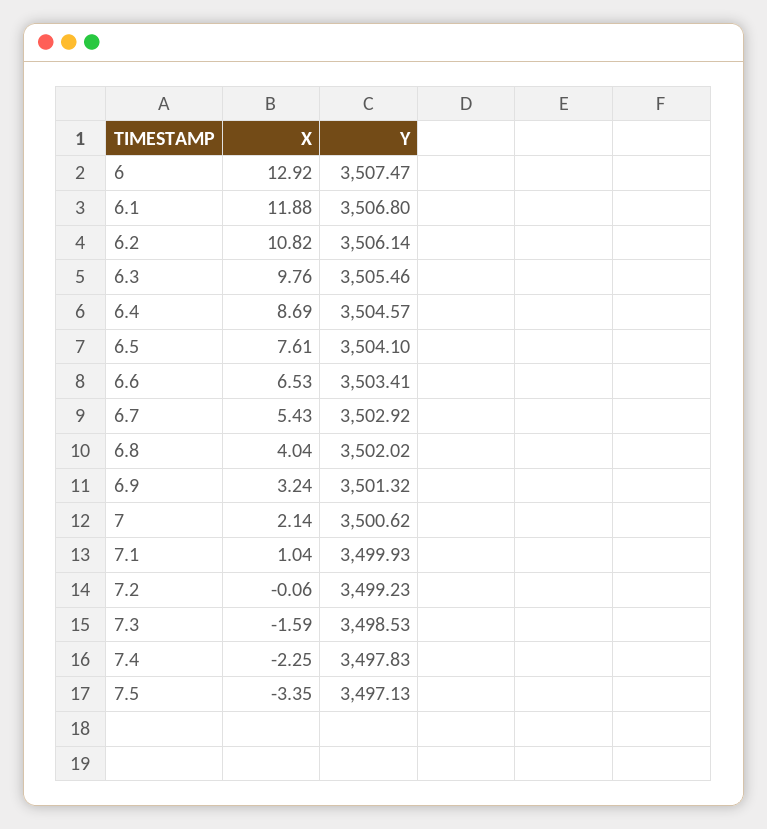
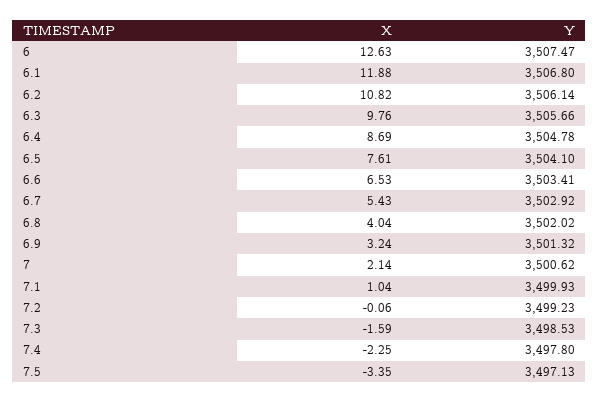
  {
    "X": {
-     "6": 12.92,
+     "6": 12.63,
      "6.1": 11.88,
      "6.2": 10.82,
      "6.3": 9.76,
      "6.4": 8.69,
      "6.5": 7.61,
      "6.6": 6.53,
      "6.7": 5.43,
      "6.8": 4.04,
      "6.9": 3.24,
      "7": 2.14,
      "7.1": 1.04,
      "7.2": -0.06,
      "7.3": -1.59,
      "7.4": -2.25,
      "7.5": -3.35
    },
    "Y": {
      "6": 3507.47,
      "6.1": 3506.8,
      "6.2": 3506.14,
-     "6.3": 3505.46,
+     "6.3": 3505.66,
-     "6.4": 3504.57,
+     "6.4": 3504.78,
      "6.5": 3504.1,
      "6.6": 3503.41,
      "6.7": 3502.92,
      "6.8": 3502.02,
      "6.9": 3501.32,
      "7": 3500.62,
      "7.1": 3499.93,
      "7.2": 3499.23,
      "7.3": 3498.53,
-     "7.4": 3497.83,
+     "7.4": 3497.8,
      "7.5": 3497.13
    }
  }

